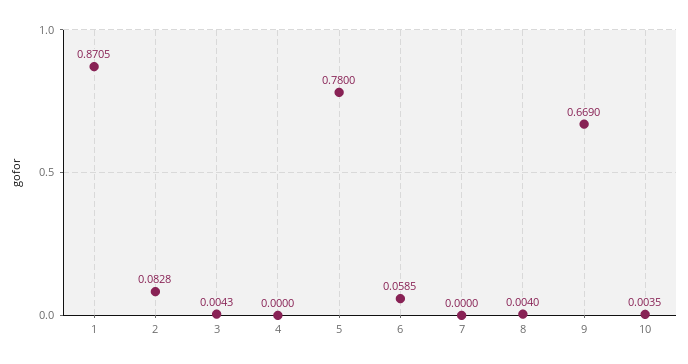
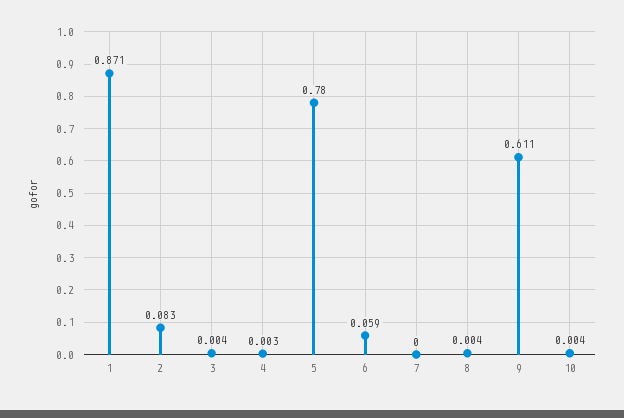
  {
    "1": 0.8705,
    "2": 0.0828,
    "3": 0.0043,
-   "4": 0,
+   "4": 0.003,
    "5": 0.78,
    "6": 0.0585,
    "7": 0,
    "8": 0.004,
-   "9": 0.669,
+   "9": 0.611,
    "10": 0.0035
  }

